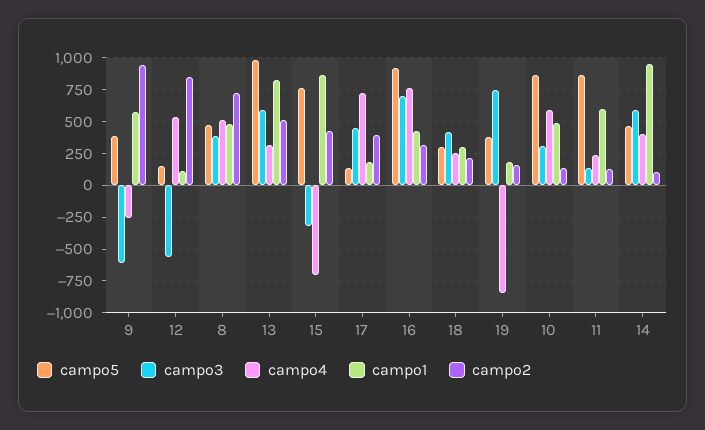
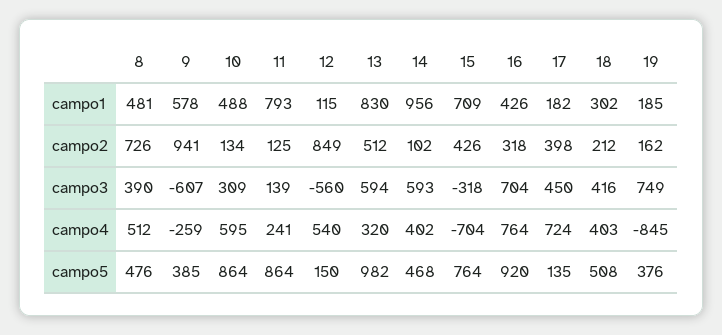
  {
    "campo5": {
      "9": 385,
      "12": 150,
      "8": 476,
      "13": 982,
      "15": 764,
      "17": 135,
      "16": 920,
-     "18": 300,
+     "18": 508,
      "19": 376,
      "10": 864,
      "11": 864,
      "14": 468
    },
    "campo3": {
      "9": -607,
      "12": -560,
      "8": 390,
      "13": 594,
      "15": -318,
      "17": 450,
      "16": 704,
      "18": 416,
      "19": 749,
      "10": 309,
      "11": 139,
      "14": 593
    },
    "campo4": {
      "9": -259,
      "12": 540,
      "8": 512,
      "13": 320,
      "15": -704,
      "17": 724,
      "16": 764,
-     "18": 250,
+     "18": 403,
      "19": -845,
      "10": 595,
      "11": 241,
      "14": 402
    },
    "campo1": {
      "9": 578,
      "12": 115,
      "8": 481,
      "13": 830,
-     "15": 850,
+     "15": 709,
      "17": 182,
      "16": 426,
      "18": 302,
      "19": 185,
      "10": 488,
-     "11": 600,
+     "11": 793,
      "14": 956
    },
    "campo2": {
      "9": 941,
      "12": 849,
      "8": 726,
      "13": 512,
      "15": 426,
      "17": 398,
      "16": 318,
      "18": 212,
      "19": 162,
      "10": 134,
      "11": 125,
      "14": 102
    }
  }

